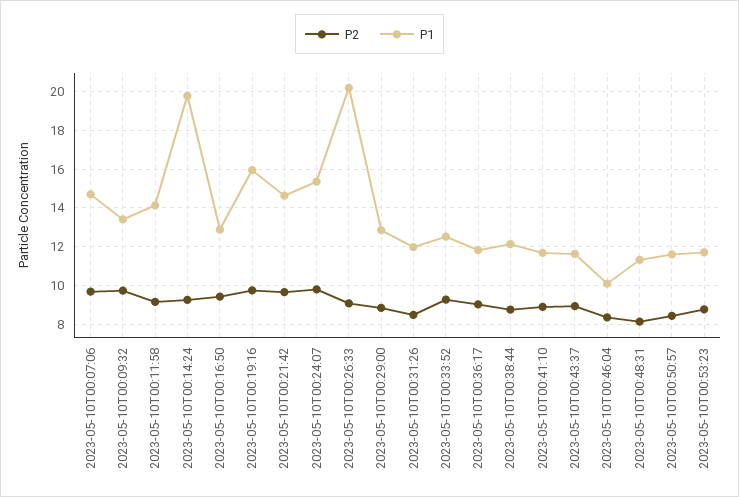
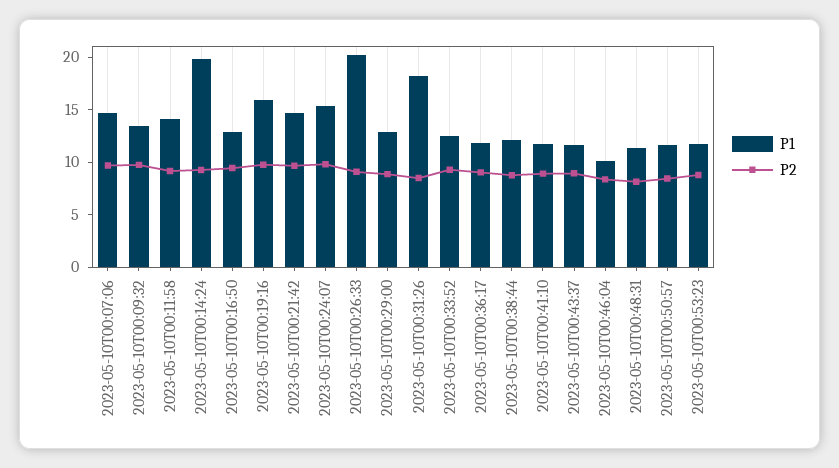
  {
    "P2": {
      "2023-05-10T00:07:06": 9.5,
      "2023-05-10T00:09:32": 9.5,
      "2023-05-10T00:11:58": 9,
      "2023-05-10T00:14:24": 9.5,
      "2023-05-10T00:16:50": 9.5,
      "2023-05-10T00:19:16": 10,
      "2023-05-10T00:21:42": 9.5,
      "2023-05-10T00:24:07": 10,
      "2023-05-10T00:26:33": 9,
      "2023-05-10T00:29:00": 9,
      "2023-05-10T00:31:26": 8.5,
      "2023-05-10T00:33:52": 9.5,
      "2023-05-10T00:36:17": 9,
      "2023-05-10T00:38:44": 9,
      "2023-05-10T00:41:10": 9,
      "2023-05-10T00:43:37": 9,
      "2023-05-10T00:46:04": 8.5,
      "2023-05-10T00:48:31": 8,
      "2023-05-10T00:50:57": 8.5,
      "2023-05-10T00:53:23": 9
    },
    "P1": {
      "2023-05-10T00:07:06": 14.5,
      "2023-05-10T00:09:32": 13.5,
      "2023-05-10T00:11:58": 14,
      "2023-05-10T00:14:24": 20,
      "2023-05-10T00:16:50": 13,
      "2023-05-10T00:19:16": 16,
      "2023-05-10T00:21:42": 14.5,
      "2023-05-10T00:24:07": 15.5,
      "2023-05-10T00:26:33": 20,
      "2023-05-10T00:29:00": 13,
-     "2023-05-10T00:31:26": 12,
+     "2023-05-10T00:31:26": 18,
      "2023-05-10T00:33:52": 12.5,
      "2023-05-10T00:36:17": 12,
      "2023-05-10T00:38:44": 12,
      "2023-05-10T00:41:10": 11.5,
      "2023-05-10T00:43:37": 11.5,
      "2023-05-10T00:46:04": 10,
      "2023-05-10T00:48:31": 11.5,
      "2023-05-10T00:50:57": 11.5,
      "2023-05-10T00:53:23": 11.5
    }
  }

